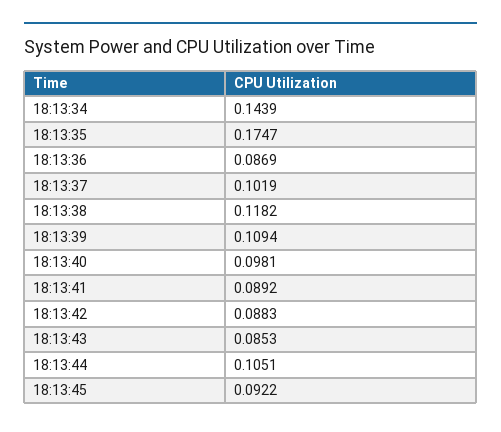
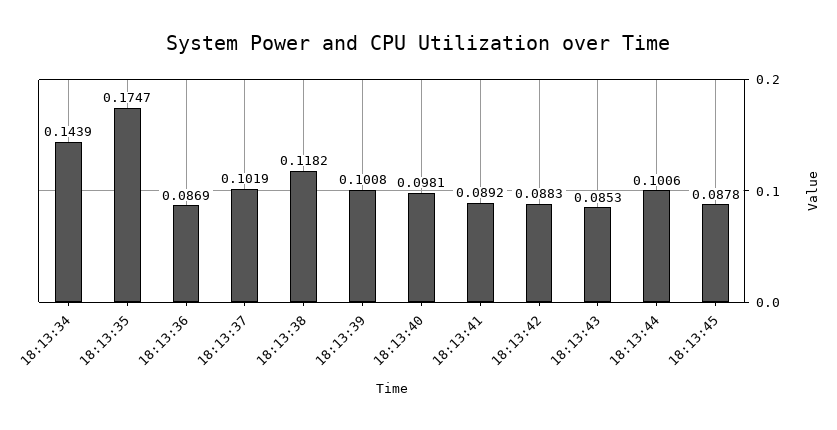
  {
    "18:13:34": 0.1439,
    "18:13:35": 0.1747,
    "18:13:36": 0.0869,
    "18:13:37": 0.1019,
    "18:13:38": 0.1182,
-   "18:13:39": 0.1094,
+   "18:13:39": 0.1008,
    "18:13:40": 0.0981,
    "18:13:41": 0.0892,
    "18:13:42": 0.0883,
    "18:13:43": 0.0853,
-   "18:13:44": 0.1051,
+   "18:13:44": 0.1006,
-   "18:13:45": 0.0922
+   "18:13:45": 0.0878
  }

